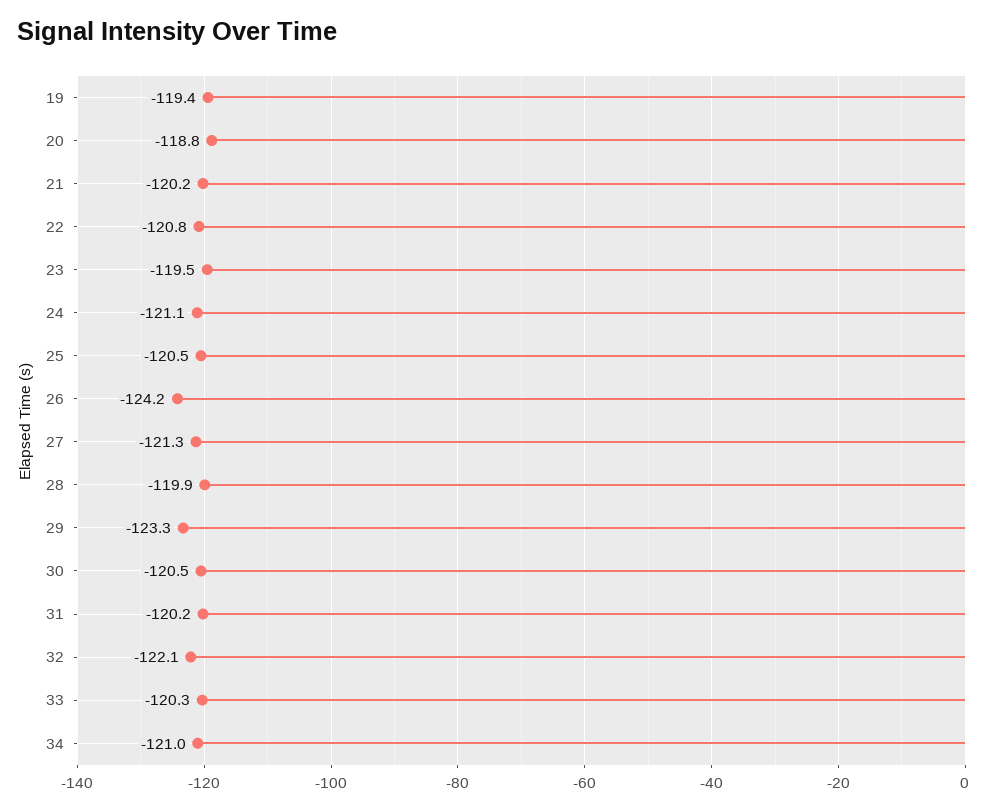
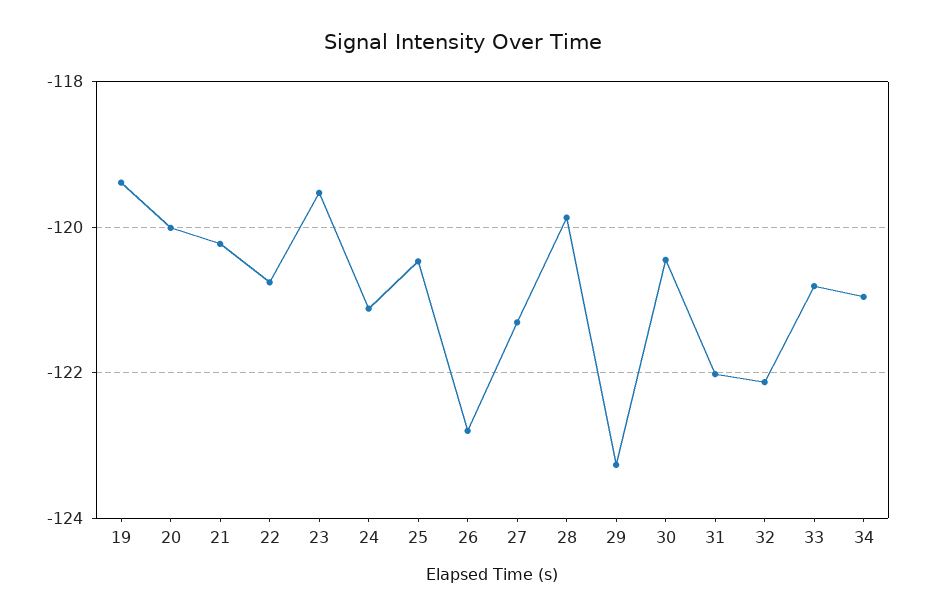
  {
    "19": -119.4,
-   "20": -118.8,
+   "20": -120,
    "21": -120.2,
    "22": -120.8,
    "23": -119.5,
    "24": -121.1,
    "25": -120.5,
-   "26": -124.2,
+   "26": -122.8,
    "27": -121.3,
    "28": -119.9,
    "29": -123.3,
    "30": -120.5,
-   "31": -120.2,
+   "31": -122,
    "32": -122.1,
-   "33": -120.3,
+   "33": -120.8,
    "34": -121
  }

